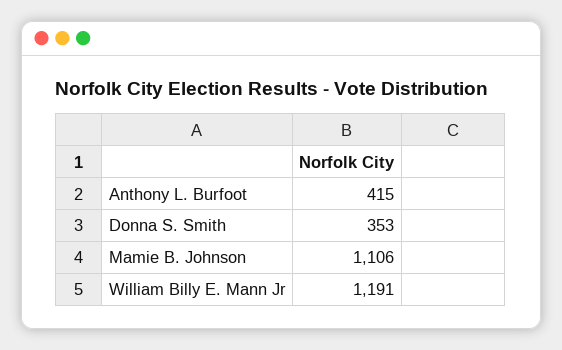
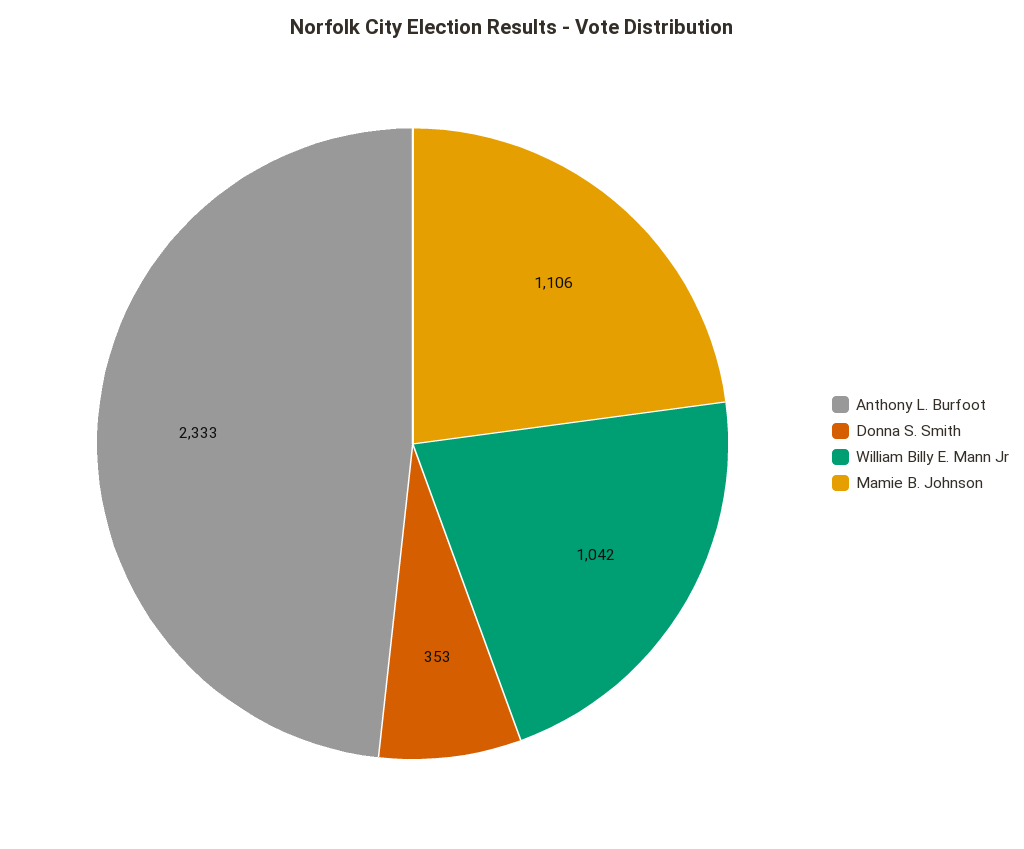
  {
-   "Anthony L. Burfoot": 415,
+   "Anthony L. Burfoot": 2333,
    "Donna S. Smith": 353,
    "Mamie B. Johnson": 1106,
-   "William Billy E. Mann Jr": 1191
+   "William Billy E. Mann Jr": 1042
  }

